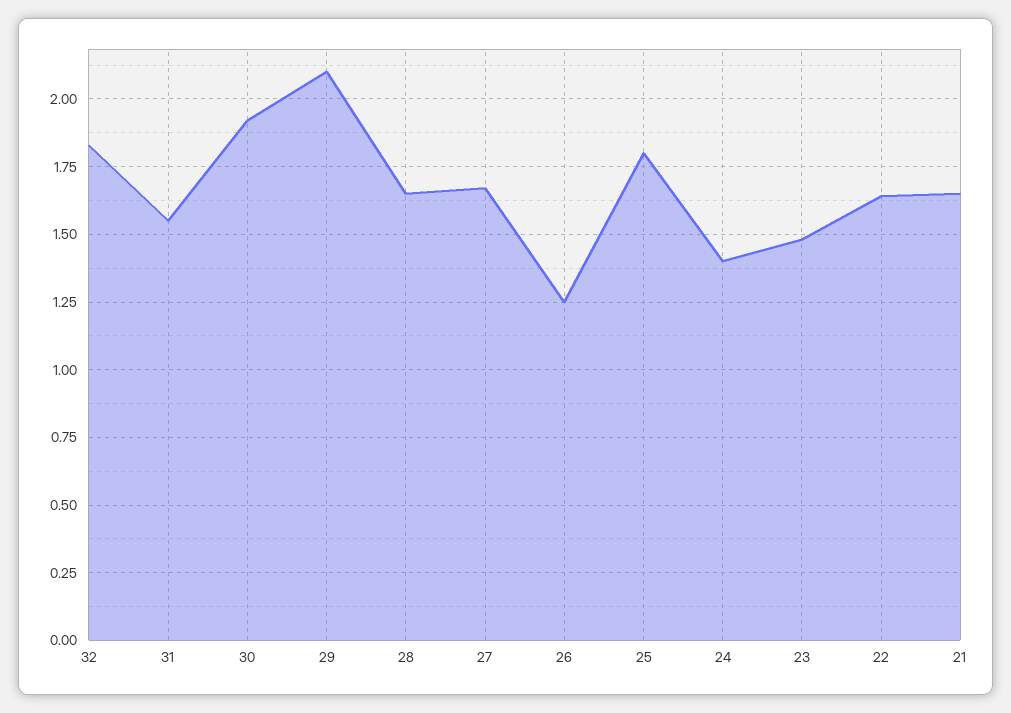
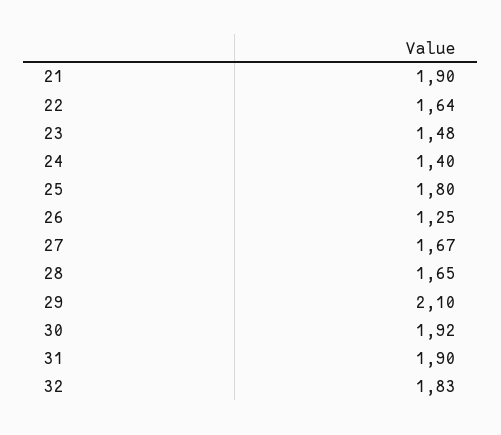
  {
    "32": 1.83,
-   "31": 1.55,
+   "31": 1.9,
    "30": 1.92,
    "29": 2.1,
    "28": 1.65,
    "27": 1.67,
    "26": 1.25,
    "25": 1.8,
    "24": 1.4,
    "23": 1.48,
    "22": 1.64,
-   "21": 1.65
+   "21": 1.9
  }

